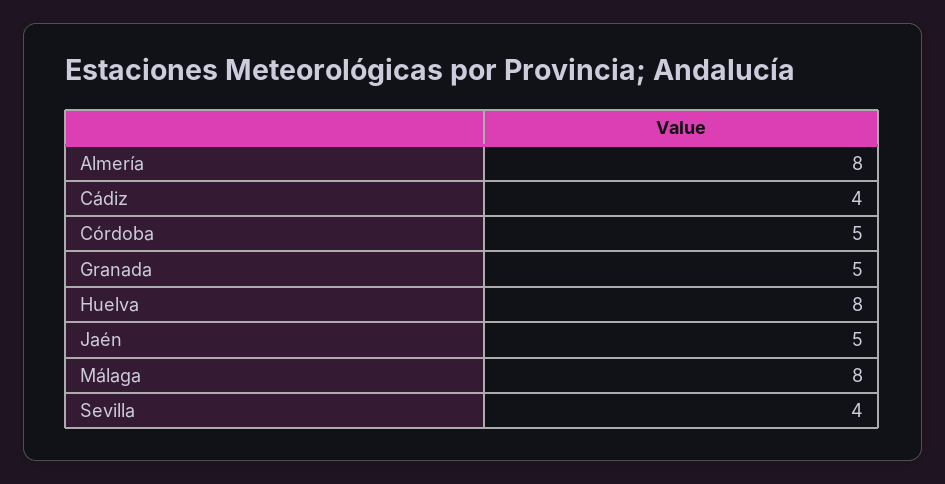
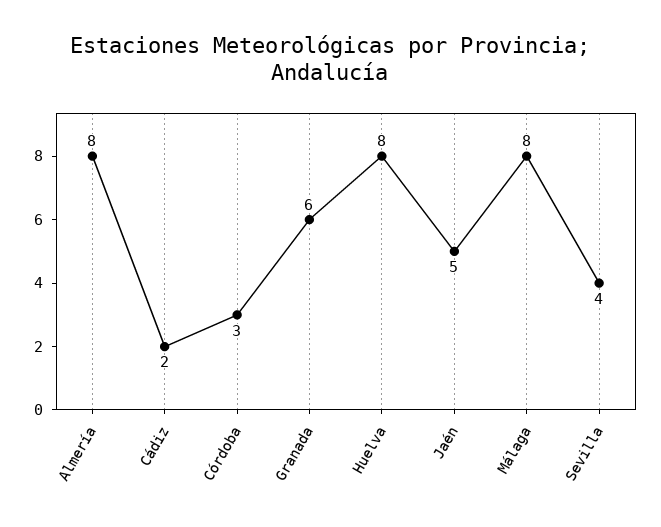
  {
    "Almería": 8,
-   "Cádiz": 4,
+   "Cádiz": 2,
-   "Córdoba": 5,
+   "Córdoba": 3,
-   "Granada": 5,
+   "Granada": 6,
    "Huelva": 8,
    "Jaén": 5,
    "Málaga": 8,
    "Sevilla": 4
  }

